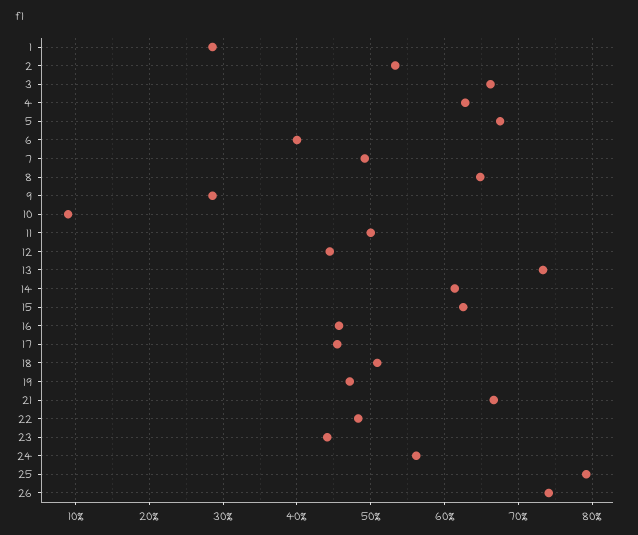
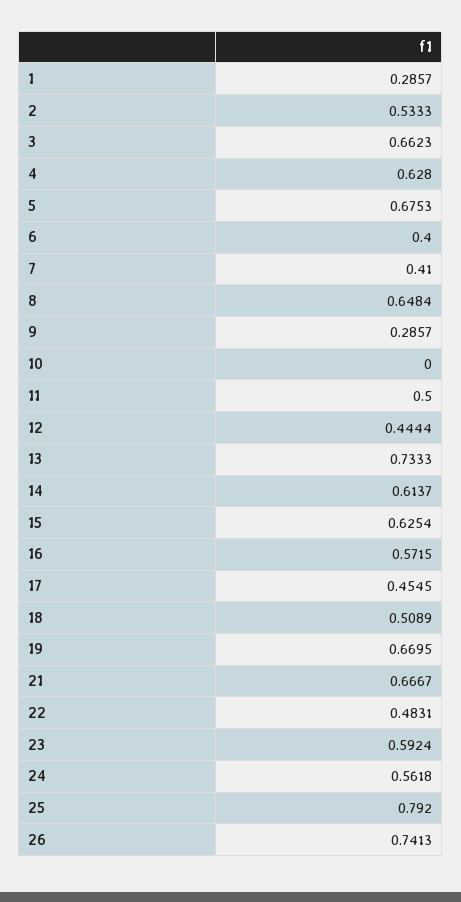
  {
    "1": 0.2857,
    "2": 0.5333,
    "3": 0.6623,
    "4": 0.628,
    "5": 0.6753,
    "6": 0.4,
-   "7": 0.49,
+   "7": 0.41,
    "8": 0.6484,
    "9": 0.2857,
-   "10": 0.09,
+   "10": 0,
    "11": 0.5,
    "12": 0.4444,
    "13": 0.7333,
    "14": 0.6137,
    "15": 0.6254,
-   "16": 0.46,
+   "16": 0.5715,
    "17": 0.4545,
    "18": 0.5089,
-   "19": 0.47,
+   "19": 0.6695,
    "21": 0.6667,
    "22": 0.4831,
-   "23": 0.44,
+   "23": 0.5924,
    "24": 0.5618,
    "25": 0.792,
    "26": 0.7413
  }

